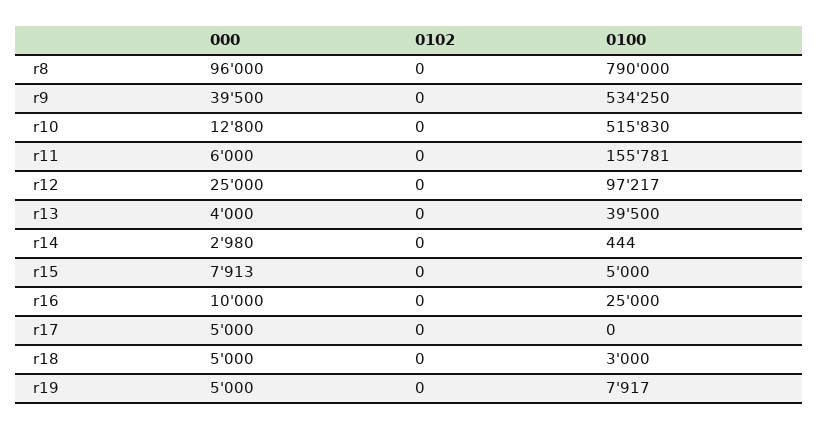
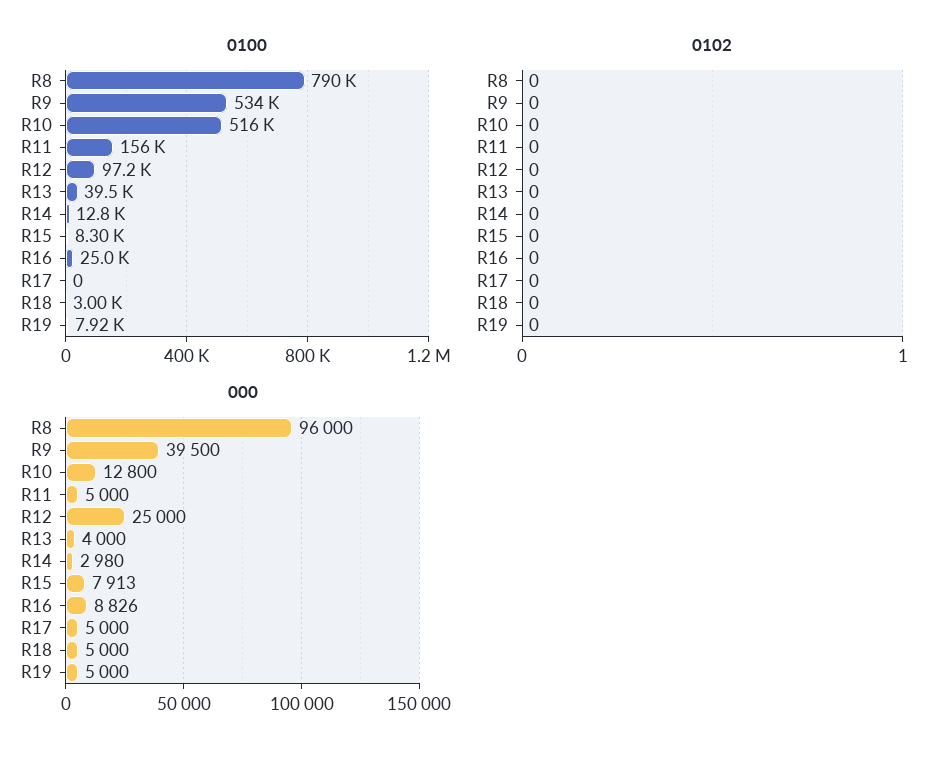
  {
    "000": {
      "r8": 96000,
      "r9": 39500,
      "r10": 12800,
-     "r11": 6000,
+     "r11": 5000,
      "r12": 25000,
      "r13": 4000,
      "r14": 2980,
      "r15": 7913,
-     "r16": 10000,
+     "r16": 8826,
      "r17": 5000,
      "r18": 5000,
      "r19": 5000
    },
    "0102": {
      "r8": 0,
      "r9": 0,
      "r10": 0,
      "r11": 0,
      "r12": 0,
      "r13": 0,
      "r14": 0,
      "r15": 0,
      "r16": 0,
      "r17": 0,
      "r18": 0,
      "r19": 0
    },
    "0100": {
      "r8": 790000,
      "r9": 534250,
      "r10": 515830,
      "r11": 155781,
      "r12": 97217,
      "r13": 39500,
-     "r14": 444,
+     "r14": 12800,
-     "r15": 5000,
+     "r15": 8300,
      "r16": 25000,
      "r17": 0,
      "r18": 3000,
      "r19": 7917
    }
  }

